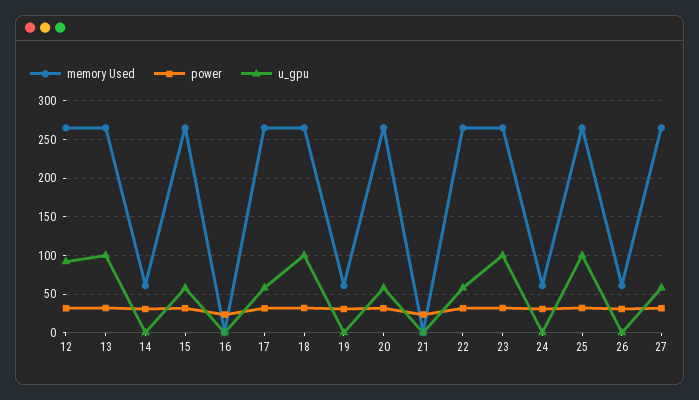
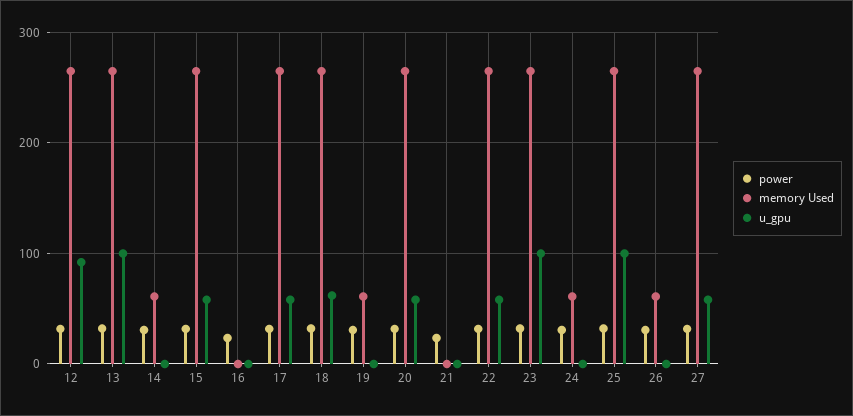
  {
    "memory Used": {
      "12": 270,
      "13": 270,
      "14": 60,
      "15": 270,
      "16": 0,
      "17": 270,
      "18": 270,
      "19": 60,
      "20": 270,
      "21": 0,
      "22": 270,
      "23": 270,
      "24": 60,
      "25": 270,
      "26": 60,
      "27": 270
    },
    "power": {
      "12": 30,
      "13": 30,
      "14": 30,
      "15": 30,
      "16": 20,
      "17": 30,
      "18": 30,
      "19": 30,
      "20": 30,
      "21": 20,
      "22": 30,
      "23": 30,
      "24": 30,
      "25": 30,
      "26": 30,
      "27": 30
    },
    "u_gpu": {
      "12": 90,
      "13": 100,
      "14": 0,
      "15": 60,
      "16": 0,
      "17": 60,
-     "18": 100,
+     "18": 60,
      "19": 0,
      "20": 60,
      "21": 0,
      "22": 60,
      "23": 100,
      "24": 0,
      "25": 100,
      "26": 0,
      "27": 60
    }
  }

